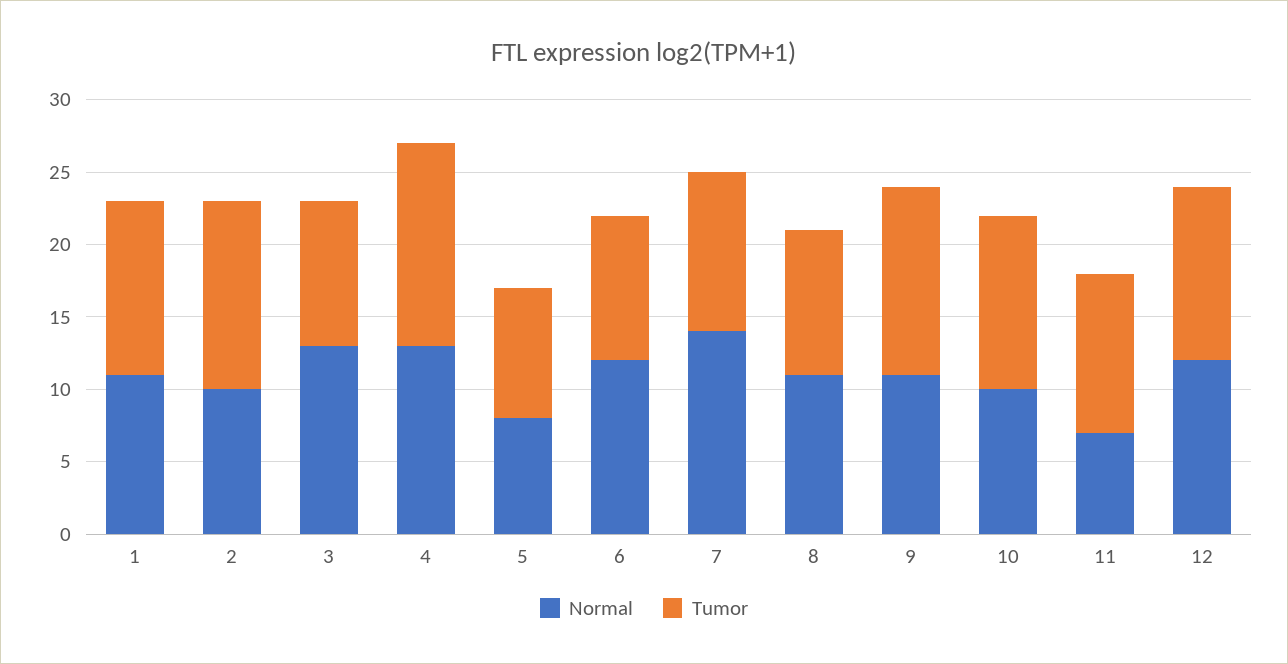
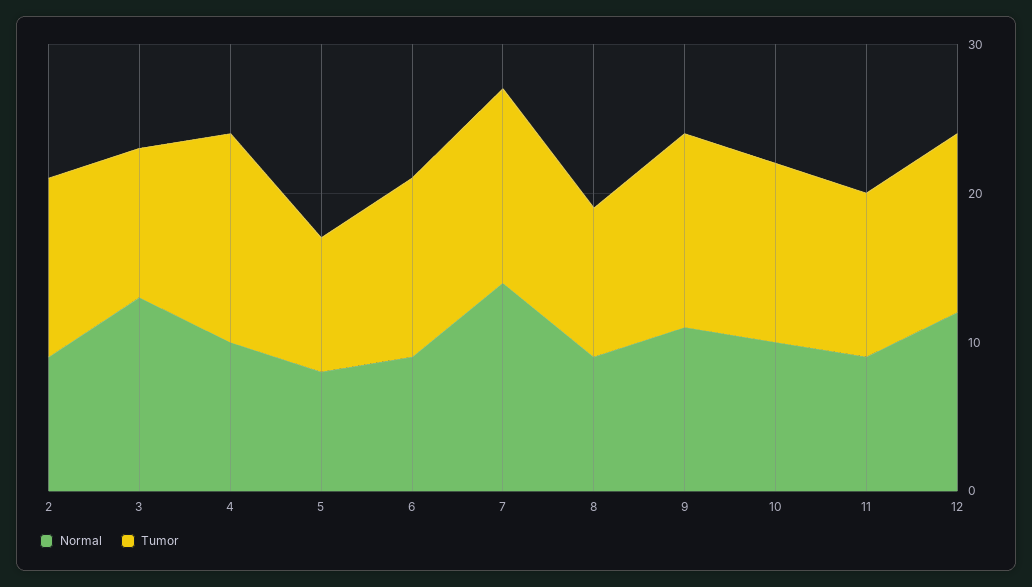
  {
    "Normal": {
-     "1": 11,
-     "2": 10,
+     "2": 9,
      "3": 13,
-     "4": 13,
+     "4": 10,
      "5": 8,
-     "6": 12,
+     "6": 9,
      "7": 14,
-     "8": 11,
+     "8": 9,
      "9": 11,
      "10": 10,
-     "11": 7,
+     "11": 9,
      "12": 12
    },
    "Tumor": {
-     "1": 12,
-     "2": 13,
+     "2": 12,
      "3": 10,
      "4": 14,
      "5": 9,
-     "6": 10,
+     "6": 12,
-     "7": 11,
+     "7": 13,
      "8": 10,
      "9": 13,
      "10": 12,
      "11": 11,
      "12": 12
    }
  }

